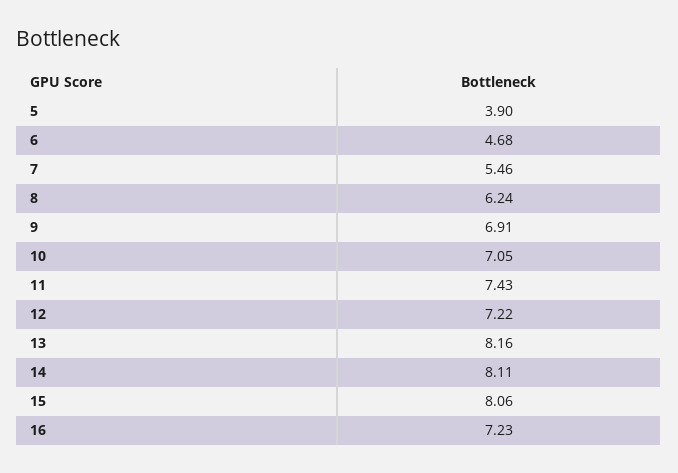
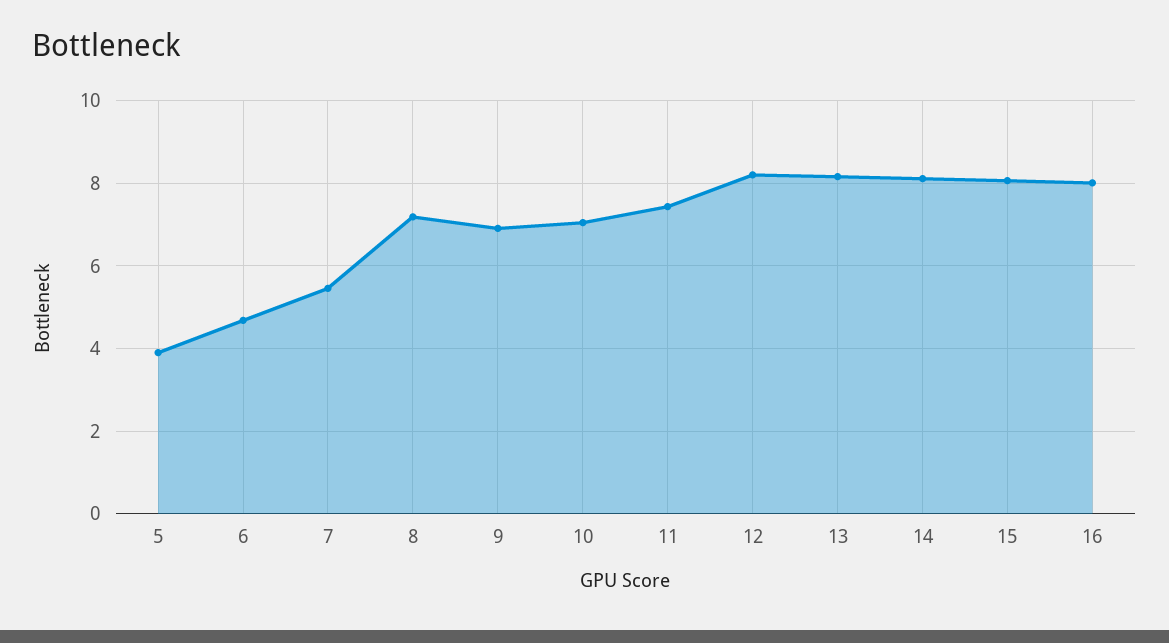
  {
    "5": 3.9,
    "6": 4.68,
    "7": 5.46,
-   "8": 6.24,
+   "8": 7.2,
    "9": 6.91,
    "10": 7.05,
    "11": 7.43,
-   "12": 7.22,
+   "12": 8.2,
    "13": 8.16,
    "14": 8.11,
    "15": 8.06,
-   "16": 7.23
+   "16": 8
  }

